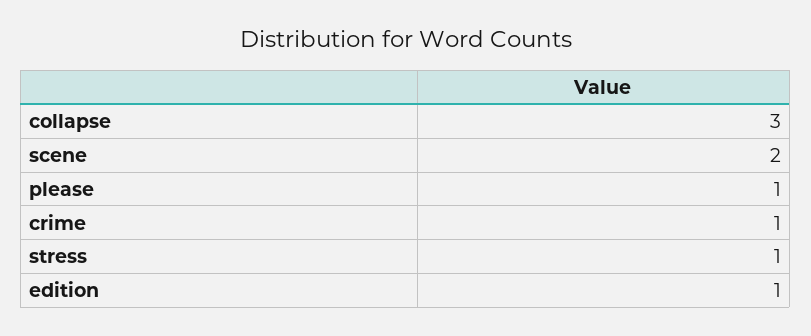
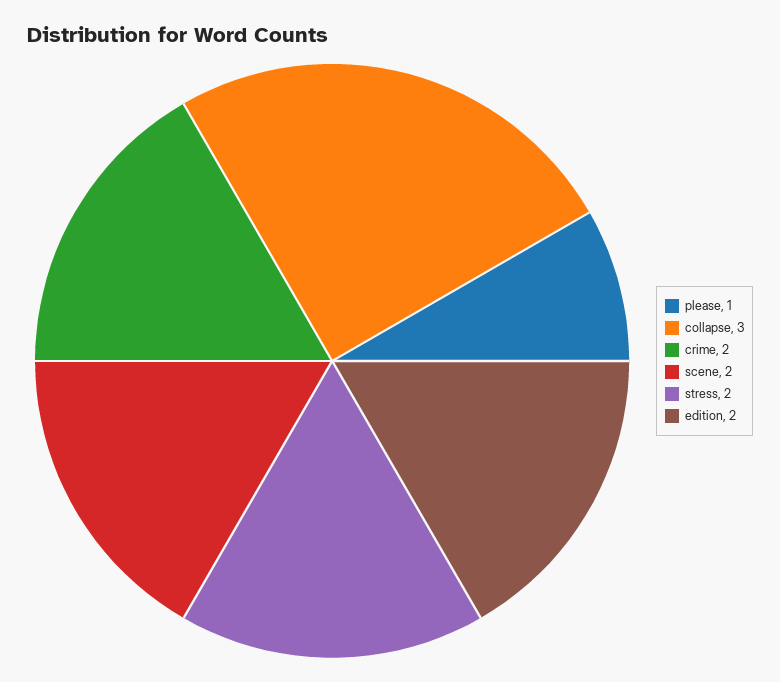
  {
    "collapse": 3,
    "scene": 2,
    "please": 1,
-   "crime": 1,
+   "crime": 2,
-   "stress": 1,
+   "stress": 2,
-   "edition": 1
+   "edition": 2
  }

